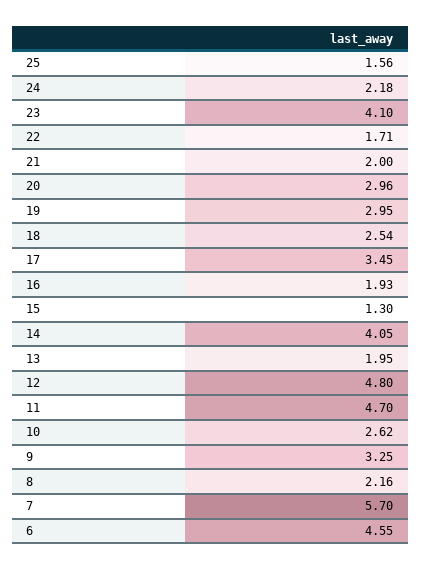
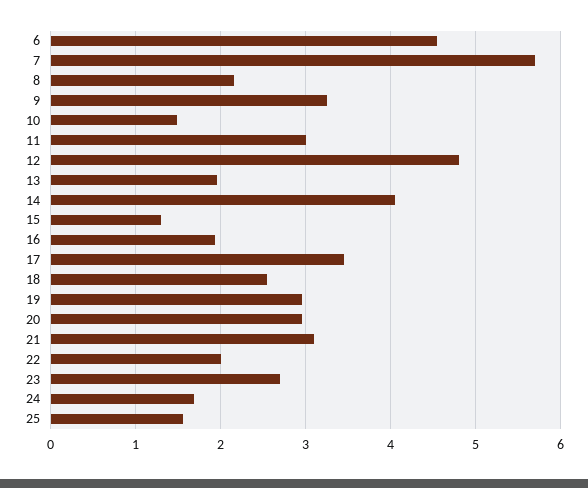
  {
    "25": 1.56,
-   "24": 2.18,
+   "24": 1.7,
-   "23": 4.1,
+   "23": 2.7,
-   "22": 1.71,
+   "22": 2,
-   "21": 2,
+   "21": 3.1,
    "20": 2.96,
    "19": 2.95,
    "18": 2.54,
    "17": 3.45,
    "16": 1.93,
    "15": 1.3,
    "14": 4.05,
    "13": 1.95,
    "12": 4.8,
-   "11": 4.7,
+   "11": 3,
-   "10": 2.62,
+   "10": 1.5,
    "9": 3.25,
    "8": 2.16,
    "7": 5.7,
    "6": 4.55
  }

